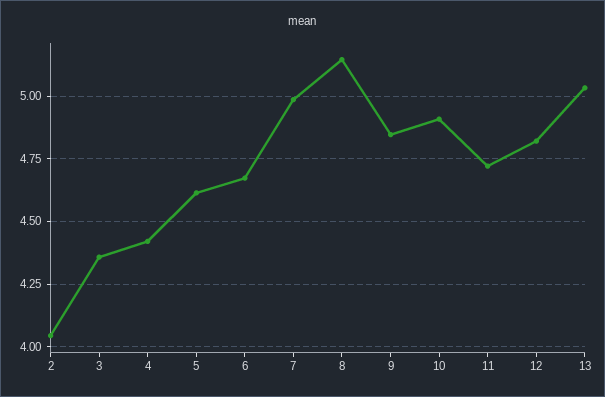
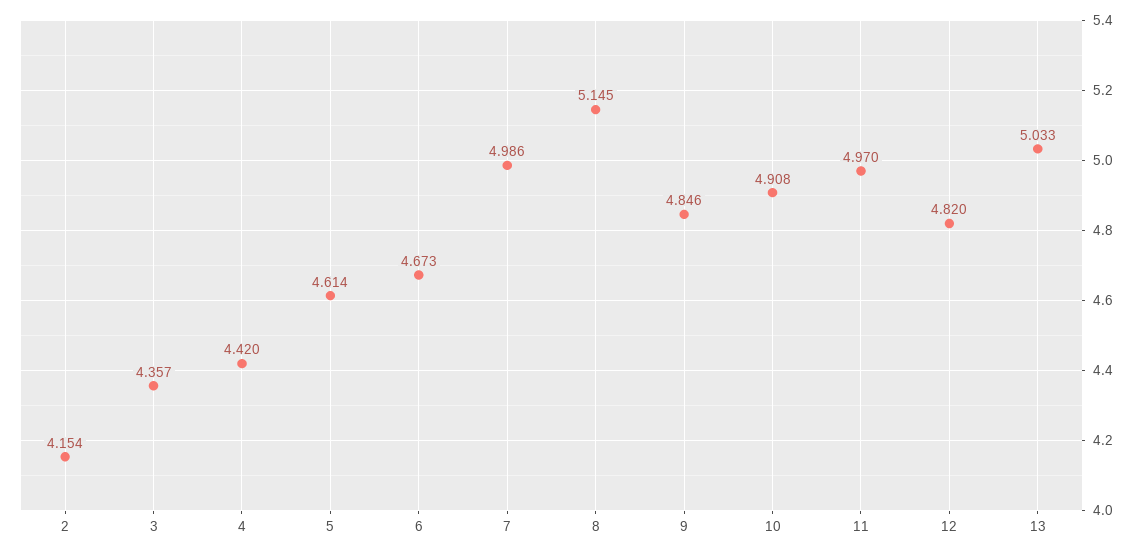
  {
-   "2": 4.05,
+   "2": 4.154,
    "3": 4.357,
    "4": 4.42,
    "5": 4.614,
    "6": 4.673,
    "7": 4.986,
    "8": 5.145,
    "9": 4.846,
    "10": 4.908,
-   "11": 4.725,
+   "11": 4.97,
    "12": 4.82,
    "13": 5.033
  }

